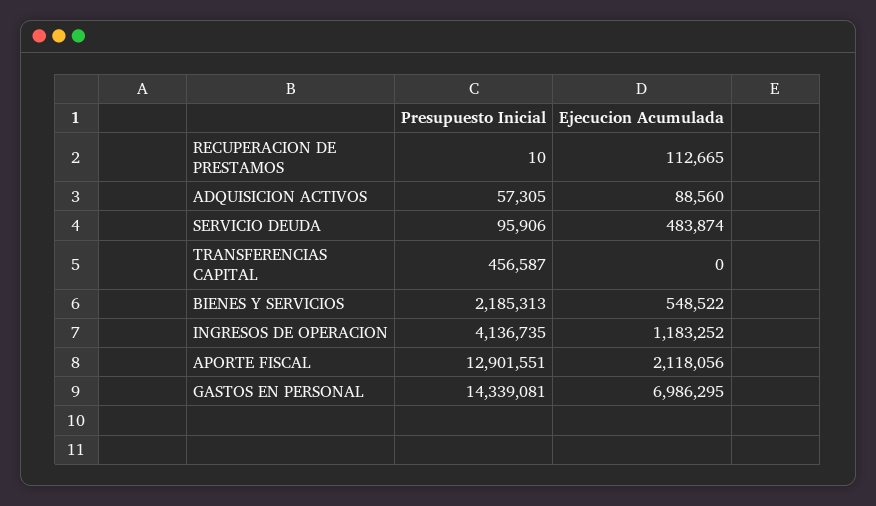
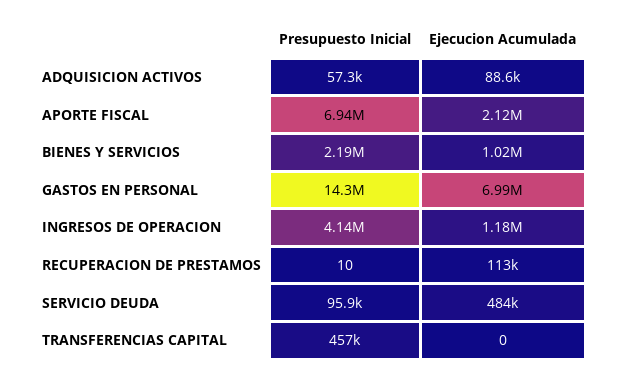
  {
    "Presupuesto Inicial": {
      "RECUPERACION DE PRESTAMOS": 10,
      "ADQUISICION ACTIVOS": 57305,
      "SERVICIO DEUDA": 95906,
      "TRANSFERENCIAS CAPITAL": 456587,
      "BIENES Y SERVICIOS": 2185313,
      "INGRESOS DE OPERACION": 4136735,
-     "APORTE FISCAL": 12901551,
+     "APORTE FISCAL": 6940000,
      "GASTOS EN PERSONAL": 14339081
    },
    "Ejecucion Acumulada": {
      "RECUPERACION DE PRESTAMOS": 112665,
      "ADQUISICION ACTIVOS": 88560,
      "SERVICIO DEUDA": 483874,
      "TRANSFERENCIAS CAPITAL": 0,
-     "BIENES Y SERVICIOS": 548522,
+     "BIENES Y SERVICIOS": 1020000,
      "INGRESOS DE OPERACION": 1183252,
      "APORTE FISCAL": 2118056,
      "GASTOS EN PERSONAL": 6986295
    }
  }

